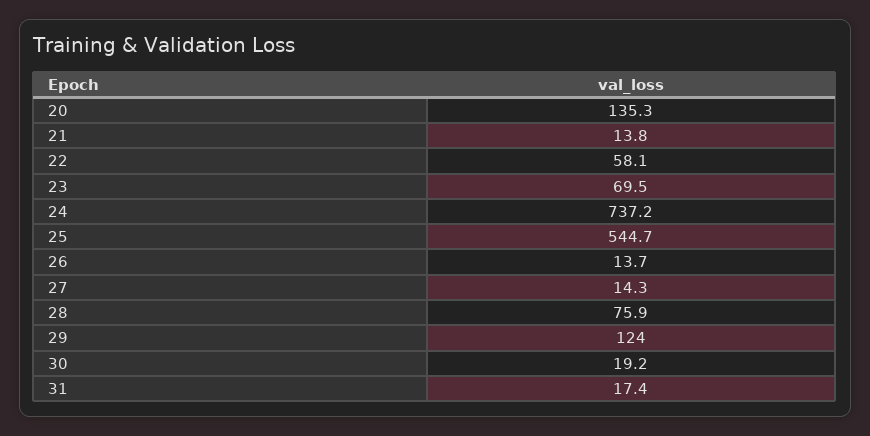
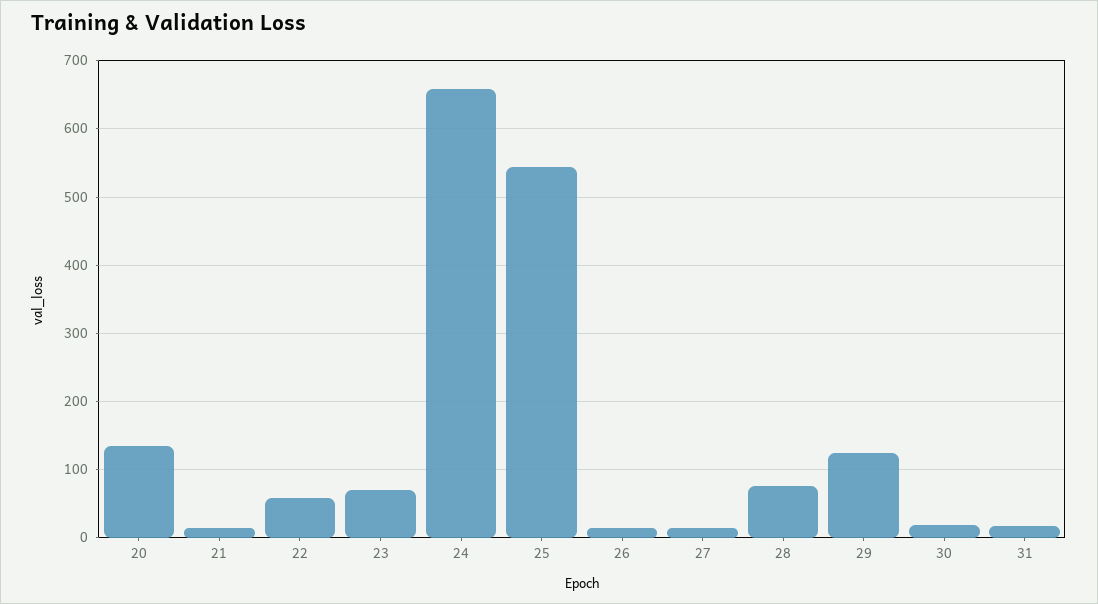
  {
    "20": 135.3,
    "21": 13.8,
    "22": 58.1,
    "23": 69.5,
-   "24": 737.2,
+   "24": 660,
    "25": 544.7,
    "26": 13.7,
    "27": 14.3,
    "28": 75.9,
    "29": 124,
    "30": 19.2,
    "31": 17.4
  }

